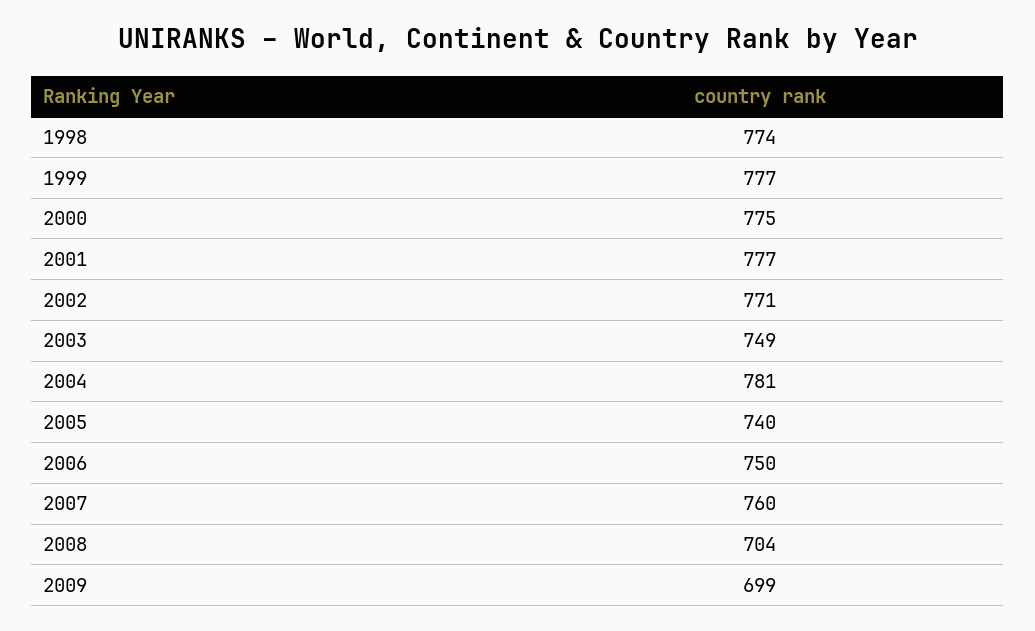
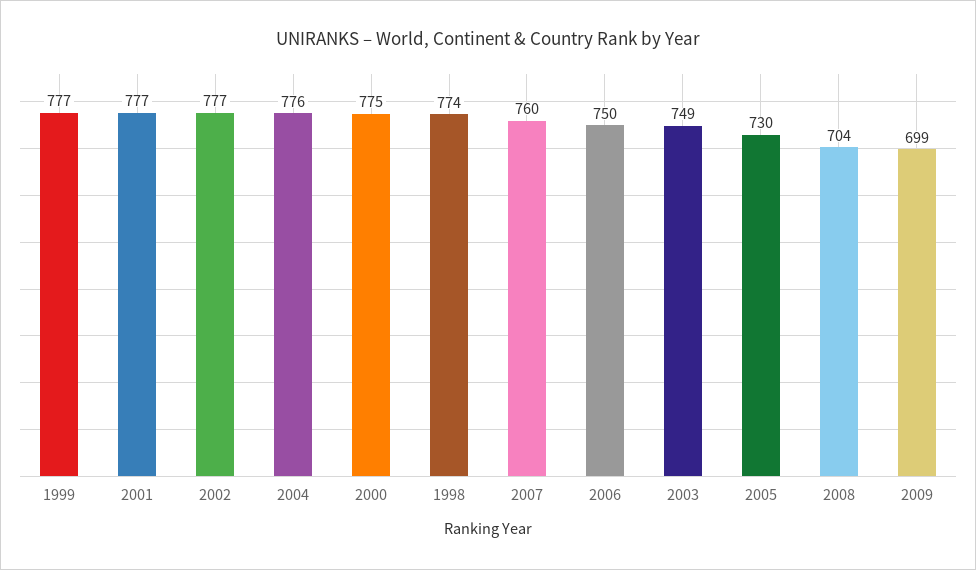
  {
    "1998": 774,
    "1999": 777,
    "2000": 775,
    "2001": 777,
-   "2002": 771,
+   "2002": 777,
    "2003": 749,
-   "2004": 781,
+   "2004": 776,
-   "2005": 740,
+   "2005": 730,
    "2006": 750,
    "2007": 760,
    "2008": 704,
    "2009": 699
  }

